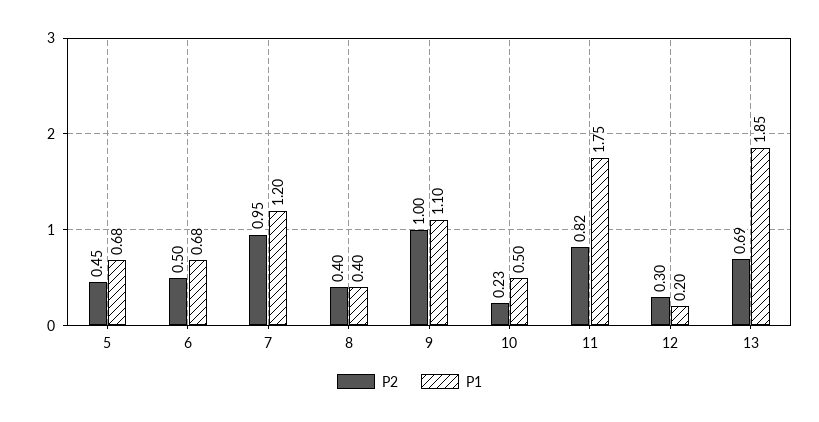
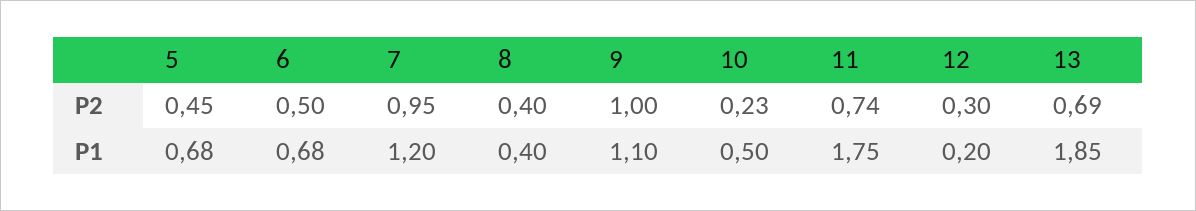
  {
    "P2": {
      "5": 0.45,
      "6": 0.5,
      "7": 0.95,
      "8": 0.4,
      "9": 1,
      "10": 0.23,
-     "11": 0.82,
+     "11": 0.74,
      "12": 0.3,
      "13": 0.69
    },
    "P1": {
      "5": 0.68,
      "6": 0.68,
      "7": 1.2,
      "8": 0.4,
      "9": 1.1,
      "10": 0.5,
      "11": 1.75,
      "12": 0.2,
      "13": 1.85
    }
  }

